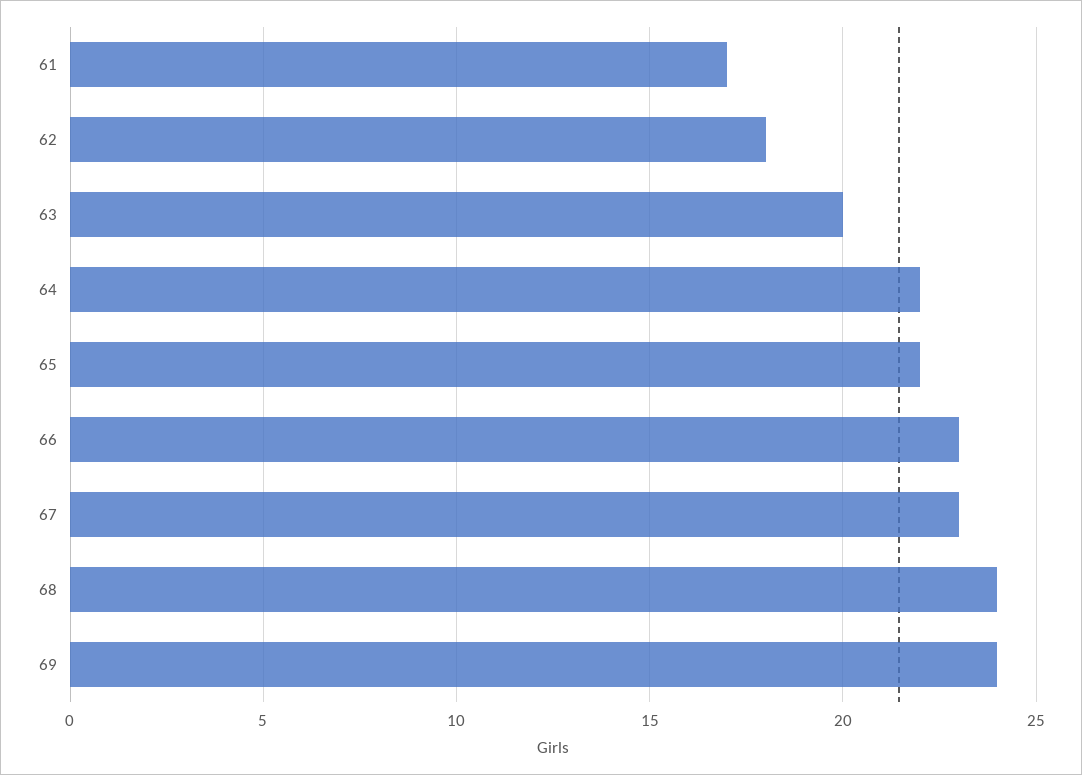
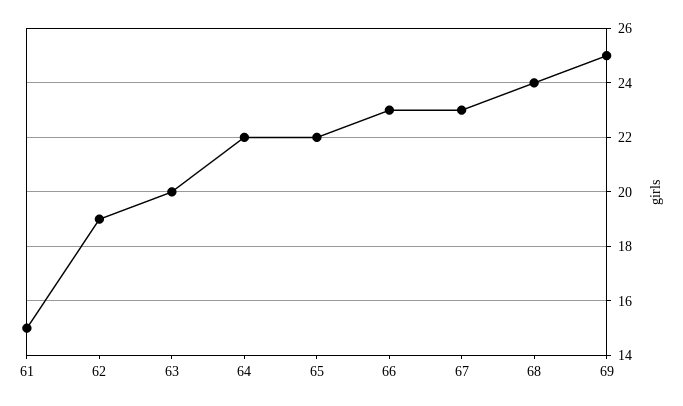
  {
-   "61": 17,
+   "61": 15,
-   "62": 18,
+   "62": 19,
    "63": 20,
    "64": 22,
    "65": 22,
    "66": 23,
    "67": 23,
    "68": 24,
-   "69": 24
+   "69": 25
  }

